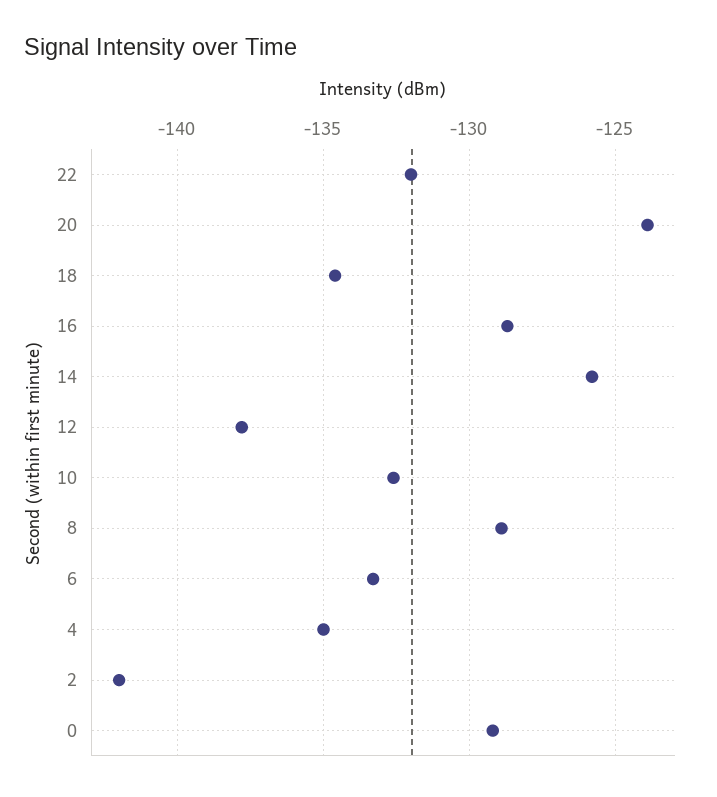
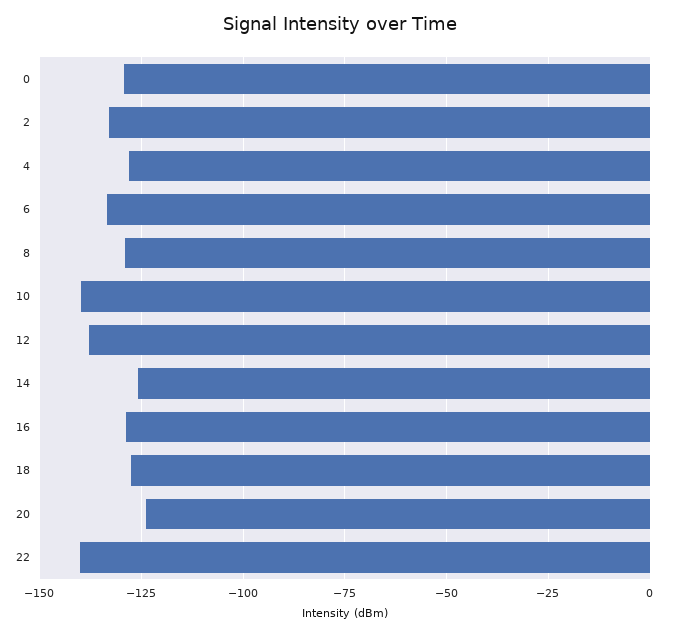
  {
-   "22": -132,
+   "22": -140,
    "20": -124,
-   "18": -134.5,
+   "18": -127.5,
    "16": -128.5,
    "14": -126,
    "12": -138,
-   "10": -132.5,
+   "10": -140,
    "8": -129,
    "6": -133.5,
-   "4": -135,
+   "4": -127.5,
-   "2": -142,
+   "2": -132.5,
    "0": -129
  }

